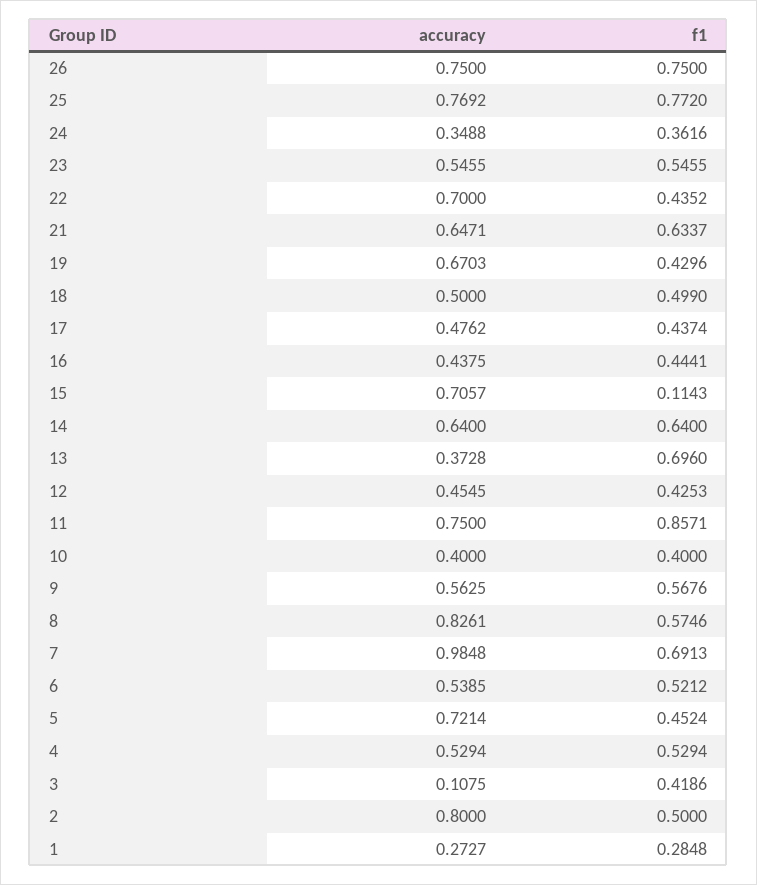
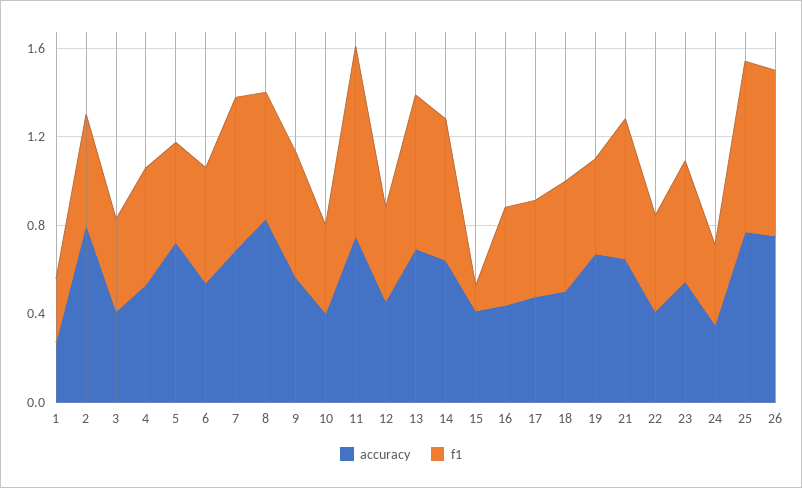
  {
    "accuracy": {
      "26": 0.75,
      "25": 0.7692,
      "24": 0.3488,
      "23": 0.5455,
-     "22": 0.7,
+     "22": 0.4,
      "21": 0.6471,
      "19": 0.6703,
      "18": 0.5,
      "17": 0.4762,
      "16": 0.4375,
-     "15": 0.7057,
+     "15": 0.4,
      "14": 0.64,
-     "13": 0.3728,
+     "13": 0.7,
      "12": 0.4545,
      "11": 0.75,
      "10": 0.4,
      "9": 0.5625,
      "8": 0.8261,
-     "7": 0.9848,
+     "7": 0.7,
      "6": 0.5385,
      "5": 0.7214,
      "4": 0.5294,
-     "3": 0.1075,
+     "3": 0.4,
      "2": 0.8,
      "1": 0.2727
    },
    "f1": {
      "26": 0.75,
      "25": 0.772,
      "24": 0.3616,
      "23": 0.5455,
      "22": 0.4352,
      "21": 0.6337,
      "19": 0.4296,
      "18": 0.499,
      "17": 0.4374,
      "16": 0.4441,
      "15": 0.1143,
      "14": 0.64,
      "13": 0.696,
      "12": 0.4253,
      "11": 0.8571,
      "10": 0.4,
      "9": 0.5676,
      "8": 0.5746,
      "7": 0.6913,
      "6": 0.5212,
      "5": 0.4524,
      "4": 0.5294,
      "3": 0.4186,
      "2": 0.5,
      "1": 0.2848
    }
  }

